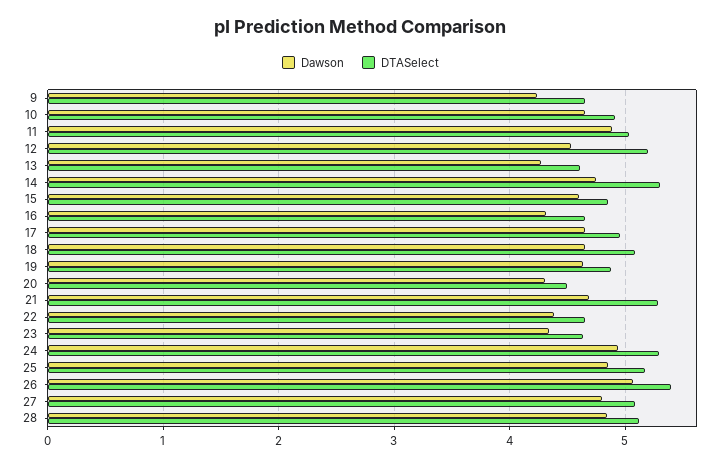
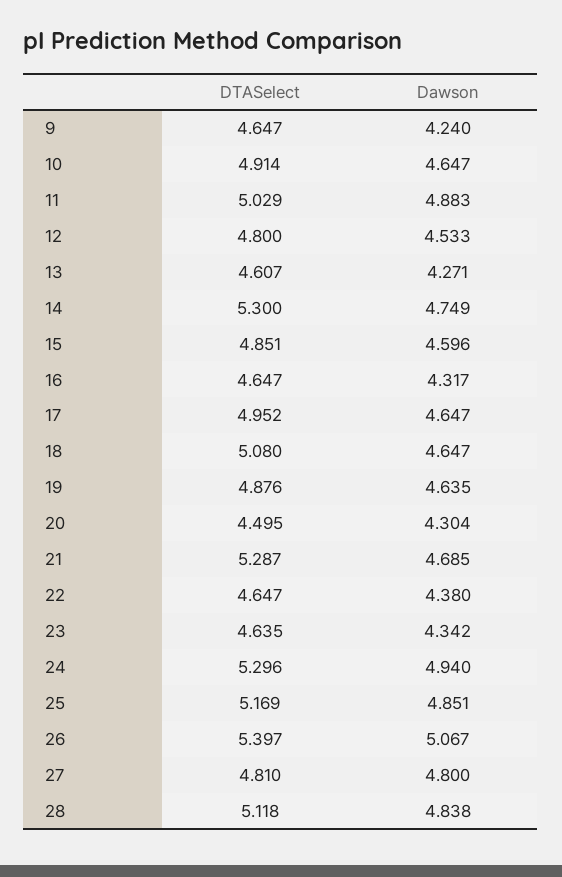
  {
    "Dawson": {
      "9": 4.24,
      "10": 4.647,
      "11": 4.883,
      "12": 4.533,
      "13": 4.271,
      "14": 4.749,
      "15": 4.596,
      "16": 4.317,
      "17": 4.647,
      "18": 4.647,
      "19": 4.635,
      "20": 4.304,
      "21": 4.685,
      "22": 4.38,
      "23": 4.342,
      "24": 4.94,
      "25": 4.851,
      "26": 5.067,
      "27": 4.8,
      "28": 4.838
    },
    "DTASelect": {
      "9": 4.647,
      "10": 4.914,
      "11": 5.029,
-     "12": 5.2,
+     "12": 4.8,
      "13": 4.607,
      "14": 5.3,
      "15": 4.851,
      "16": 4.647,
      "17": 4.952,
      "18": 5.08,
      "19": 4.876,
      "20": 4.495,
      "21": 5.287,
      "22": 4.647,
      "23": 4.635,
      "24": 5.296,
      "25": 5.169,
      "26": 5.397,
-     "27": 5.1,
+     "27": 4.81,
      "28": 5.118
    }
  }

